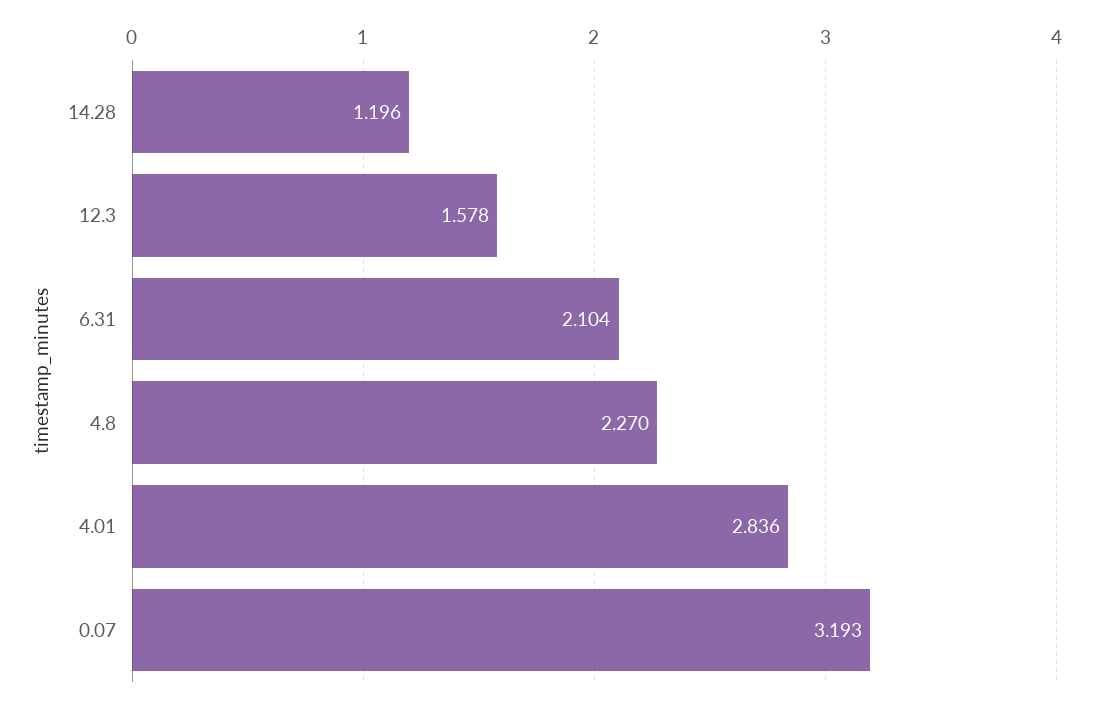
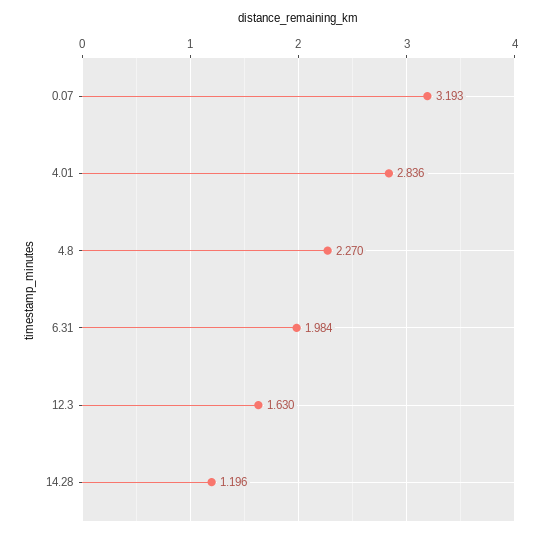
  {
    "14.28": 1.196,
-   "12.3": 1.578,
+   "12.3": 1.63,
-   "6.31": 2.104,
+   "6.31": 1.984,
    "4.8": 2.27,
    "4.01": 2.836,
    "0.07": 3.193
  }

